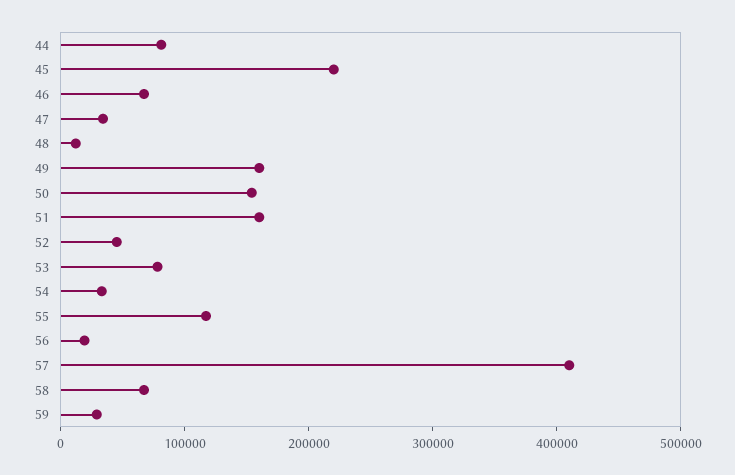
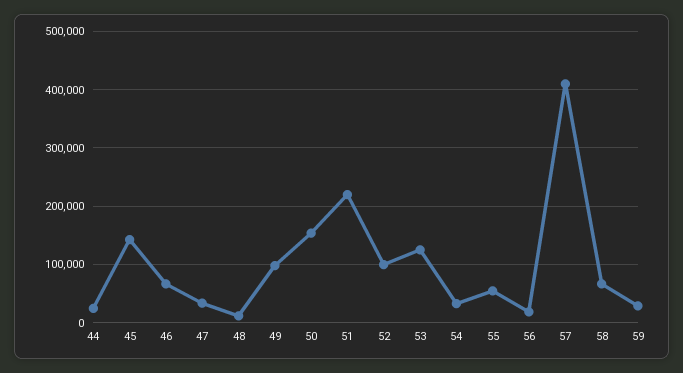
  {
-   "44": 80000,
+   "44": 20000,
-   "45": 220000,
+   "45": 140000,
    "46": 60000,
    "47": 40000,
    "48": 20000,
-   "49": 160000,
+   "49": 100000,
    "50": 160000,
-   "51": 160000,
+   "51": 220000,
-   "52": 40000,
+   "52": 100000,
-   "53": 80000,
+   "53": 120000,
    "54": 40000,
-   "55": 120000,
+   "55": 60000,
    "56": 20000,
    "57": 420000,
    "58": 60000,
    "59": 20000
  }

